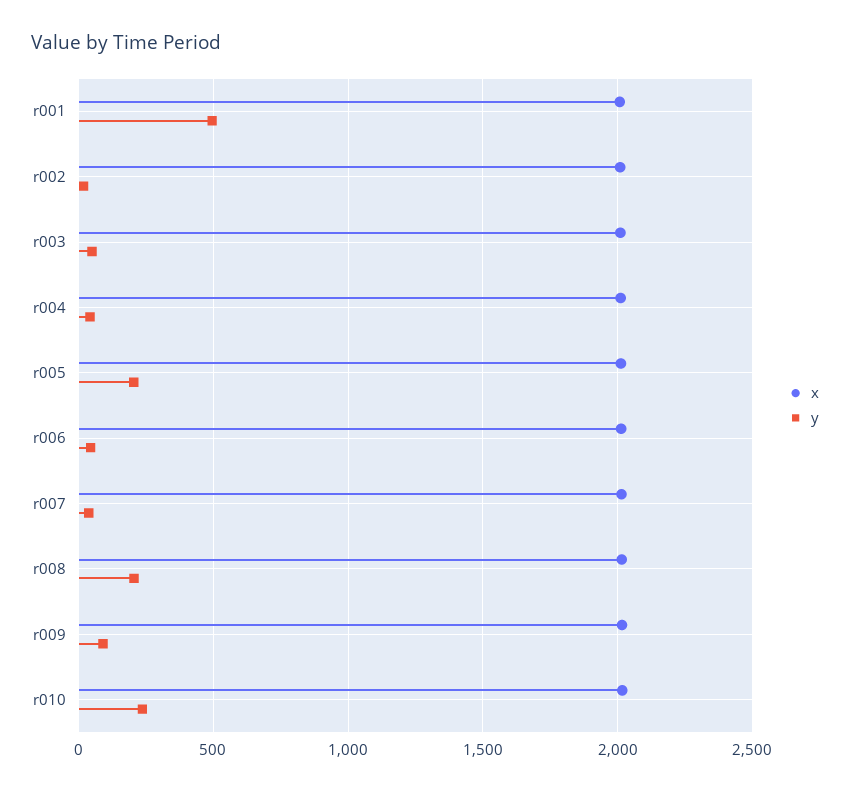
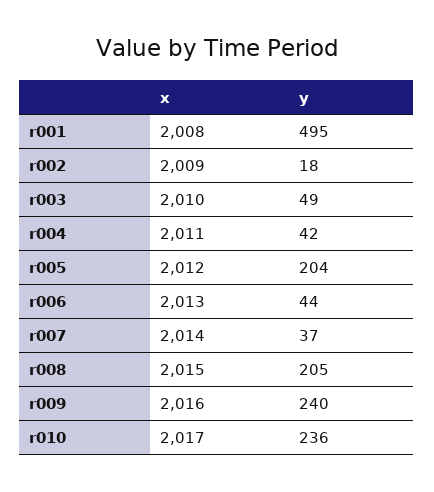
  {
    "x": {
      "r001": 2008,
      "r002": 2009,
      "r003": 2010,
      "r004": 2011,
      "r005": 2012,
      "r006": 2013,
      "r007": 2014,
      "r008": 2015,
      "r009": 2016,
      "r010": 2017
    },
    "y": {
      "r001": 495,
      "r002": 18,
      "r003": 49,
      "r004": 42,
      "r005": 204,
      "r006": 44,
      "r007": 37,
      "r008": 205,
-     "r009": 100,
+     "r009": 240,
      "r010": 236
    }
  }

